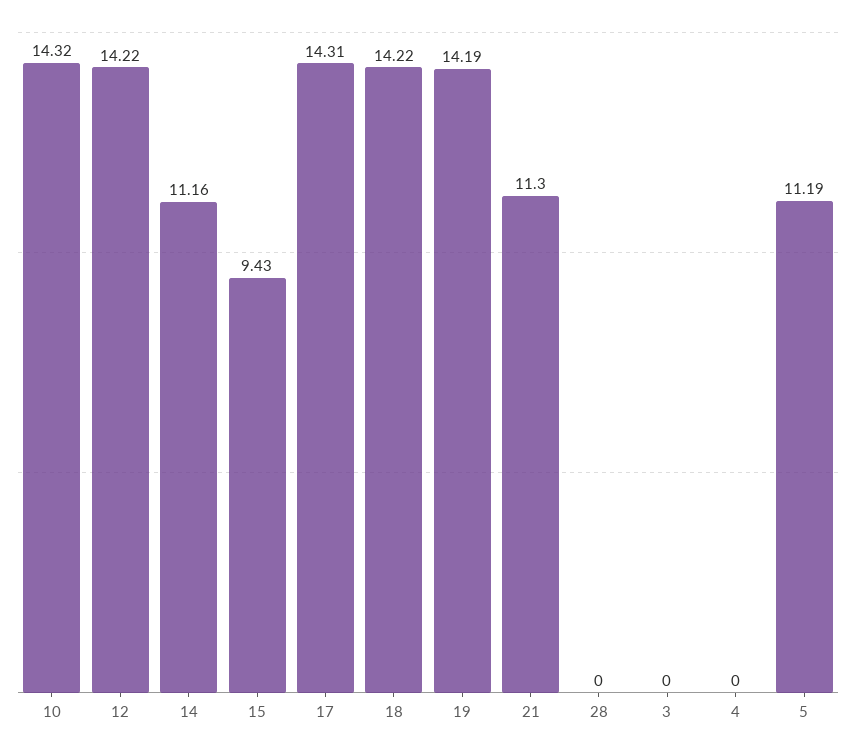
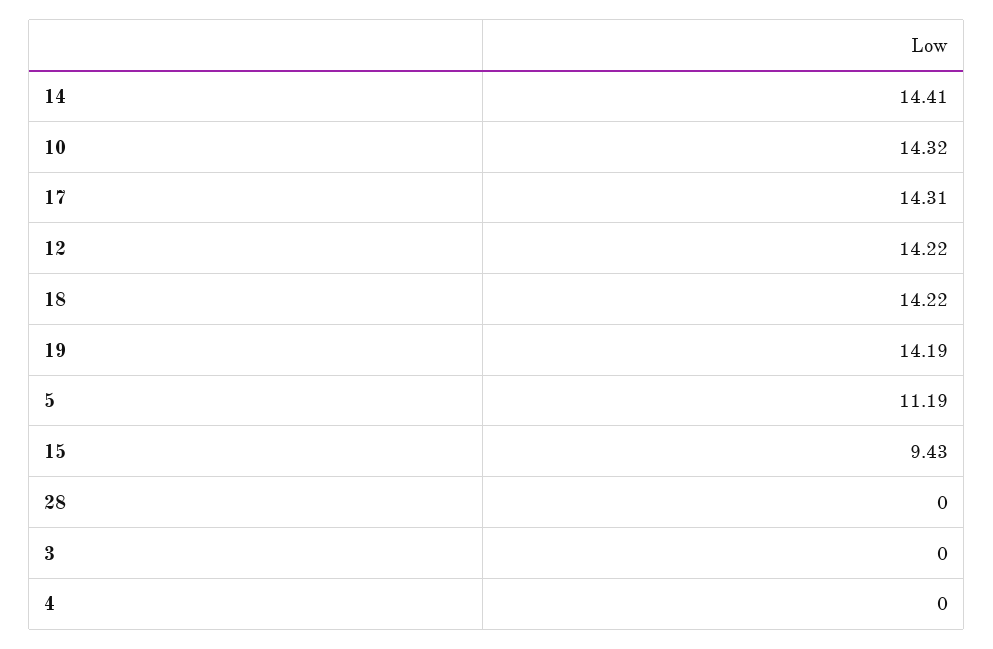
  {
    "10": 14.32,
    "12": 14.22,
-   "14": 11.16,
+   "14": 14.41,
    "15": 9.43,
    "17": 14.31,
    "18": 14.22,
    "19": 14.19,
-   "21": 11.3,
    "28": 0,
    "3": 0,
    "4": 0,
    "5": 11.19
  }

